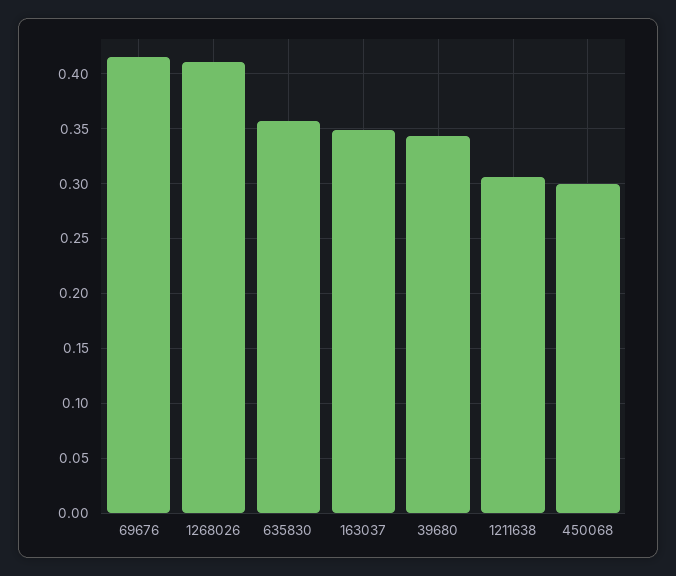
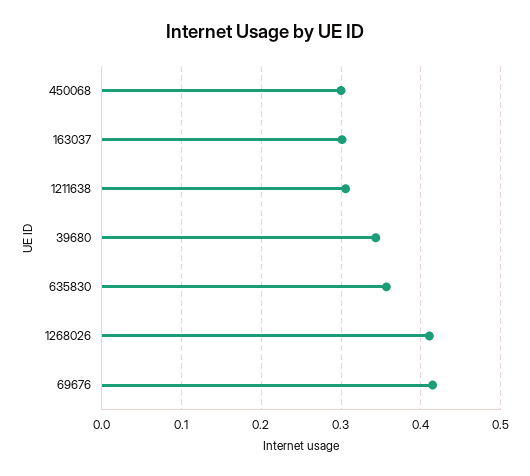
  {
    "69676": 0.41,
    "1268026": 0.41,
    "635830": 0.36,
-   "163037": 0.35,
+   "163037": 0.3,
    "39680": 0.34,
    "1211638": 0.31,
    "450068": 0.3
  }

